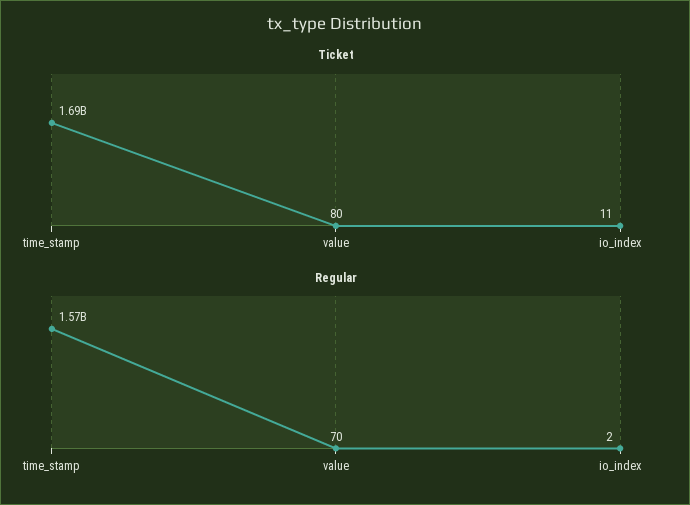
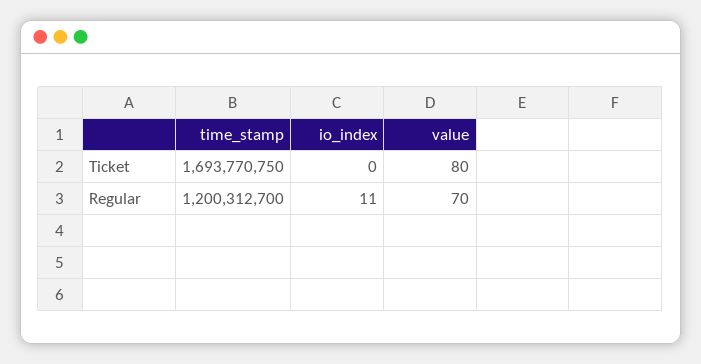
  {
    "Ticket": {
      "time_stamp": 1693770750,
      "value": 80,
-     "io_index": 11
+     "io_index": 0
    },
    "Regular": {
-     "time_stamp": 1570000000,
+     "time_stamp": 1200312700,
      "value": 70,
-     "io_index": 2
+     "io_index": 11
    }
  }

